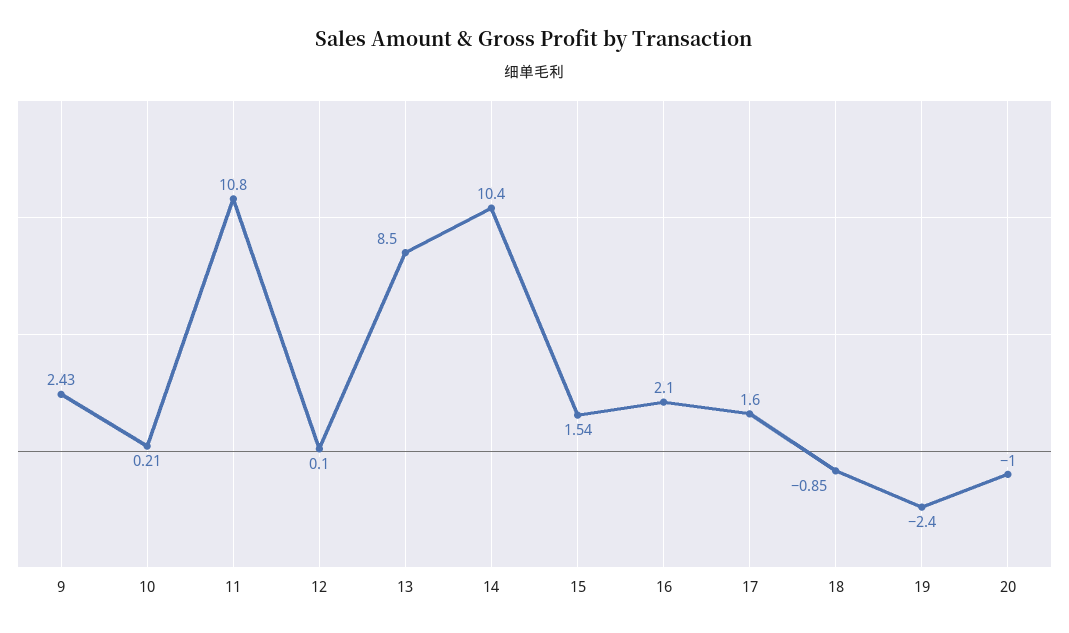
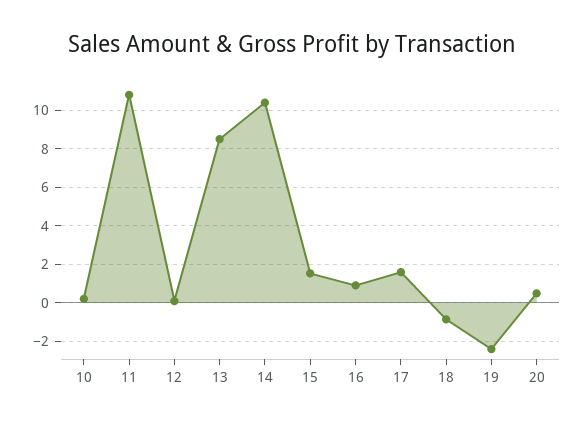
  {
-   "9": 2.43,
    "10": 0.21,
    "11": 10.8,
    "12": 0.1,
    "13": 8.5,
    "14": 10.4,
    "15": 1.54,
-   "16": 2.1,
+   "16": 1,
    "17": 1.6,
    "18": -0.85,
    "19": -2.4,
-   "20": -1
+   "20": 0.5
  }

